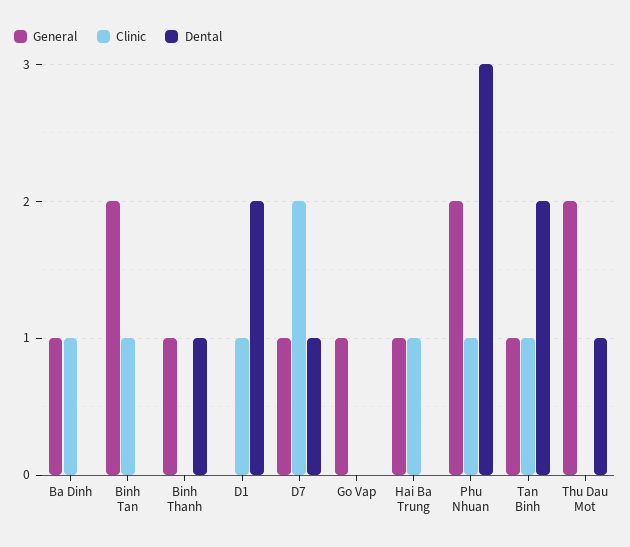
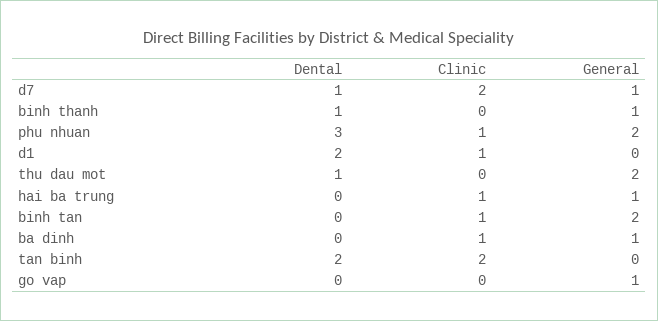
  {
    "General": {
      "Ba Dinh": 1,
      "Binh Tan": 2,
      "Binh Thanh": 1,
      "D1": 0,
      "D7": 1,
      "Go Vap": 1,
      "Hai Ba Trung": 1,
      "Phu Nhuan": 2,
-     "Tan Binh": 1,
+     "Tan Binh": 0,
      "Thu Dau Mot": 2
    },
    "Clinic": {
      "Ba Dinh": 1,
      "Binh Tan": 1,
      "Binh Thanh": 0,
      "D1": 1,
      "D7": 2,
      "Go Vap": 0,
      "Hai Ba Trung": 1,
      "Phu Nhuan": 1,
-     "Tan Binh": 1,
+     "Tan Binh": 2,
      "Thu Dau Mot": 0
    },
    "Dental": {
      "Ba Dinh": 0,
      "Binh Tan": 0,
      "Binh Thanh": 1,
      "D1": 2,
      "D7": 1,
      "Go Vap": 0,
      "Hai Ba Trung": 0,
      "Phu Nhuan": 3,
      "Tan Binh": 2,
      "Thu Dau Mot": 1
    }
  }

